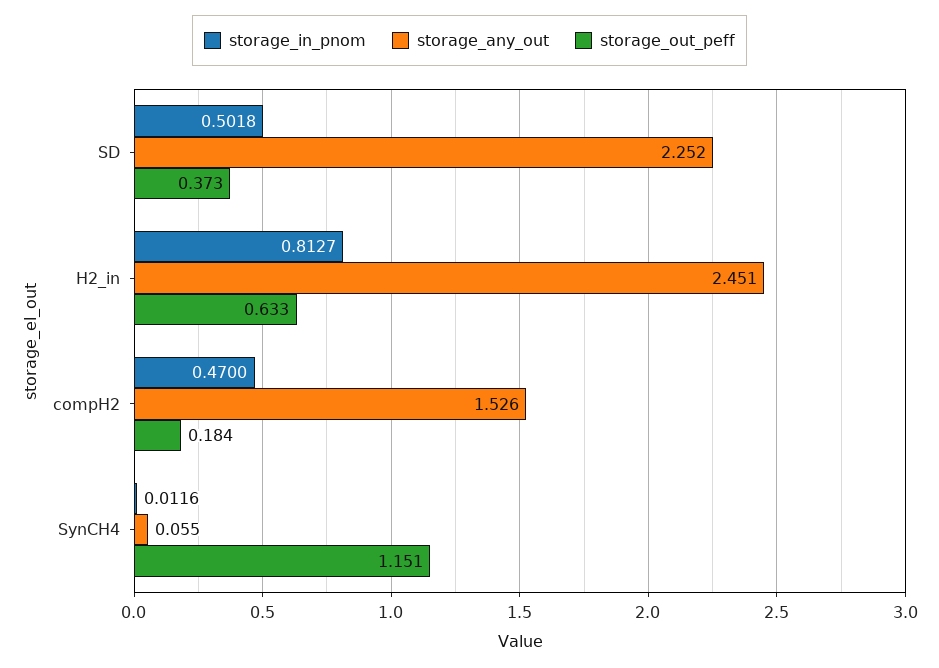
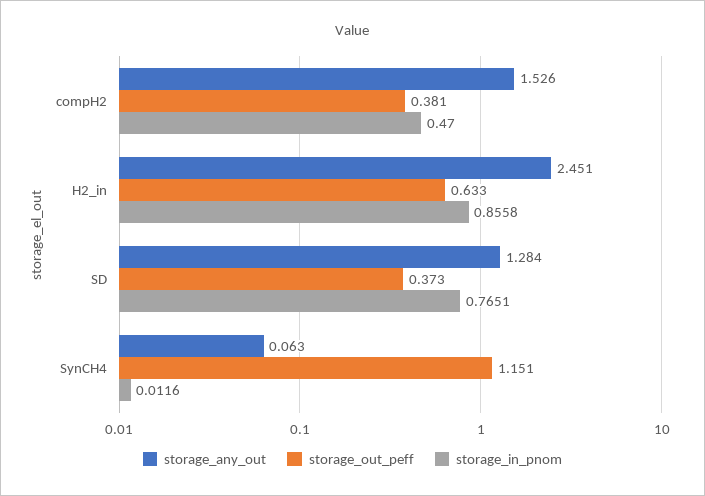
  {
    "storage_in_pnom": {
-     "SD": 0.5018,
+     "SD": 0.7651,
-     "H2_in": 0.8127,
+     "H2_in": 0.8558,
      "compH2": 0.47,
      "SynCH4": 0.0116
    },
    "storage_any_out": {
-     "SD": 2.252,
+     "SD": 1.284,
      "H2_in": 2.451,
      "compH2": 1.526,
-     "SynCH4": 0.055
+     "SynCH4": 0.063
    },
    "storage_out_peff": {
      "SD": 0.373,
      "H2_in": 0.633,
-     "compH2": 0.184,
+     "compH2": 0.381,
      "SynCH4": 1.151
    }
  }

